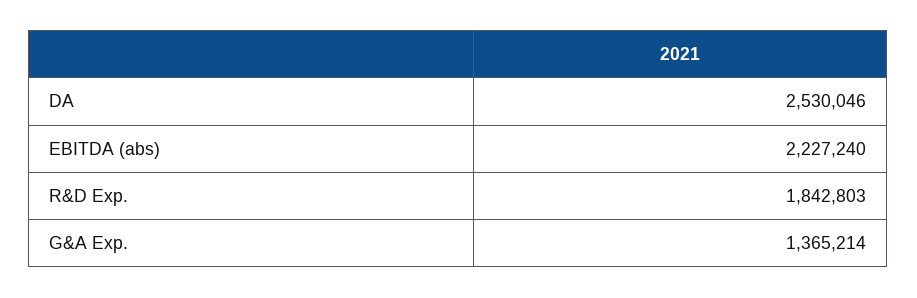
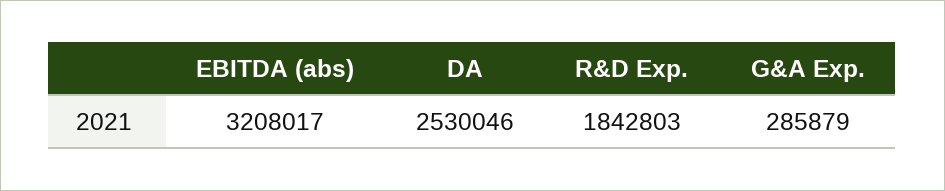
  {
    "DA": 2530046,
-   "EBITDA (abs)": 2227240,
+   "EBITDA (abs)": 3208017,
    "R&D Exp.": 1842803,
-   "G&A Exp.": 1365214
+   "G&A Exp.": 285879
  }

